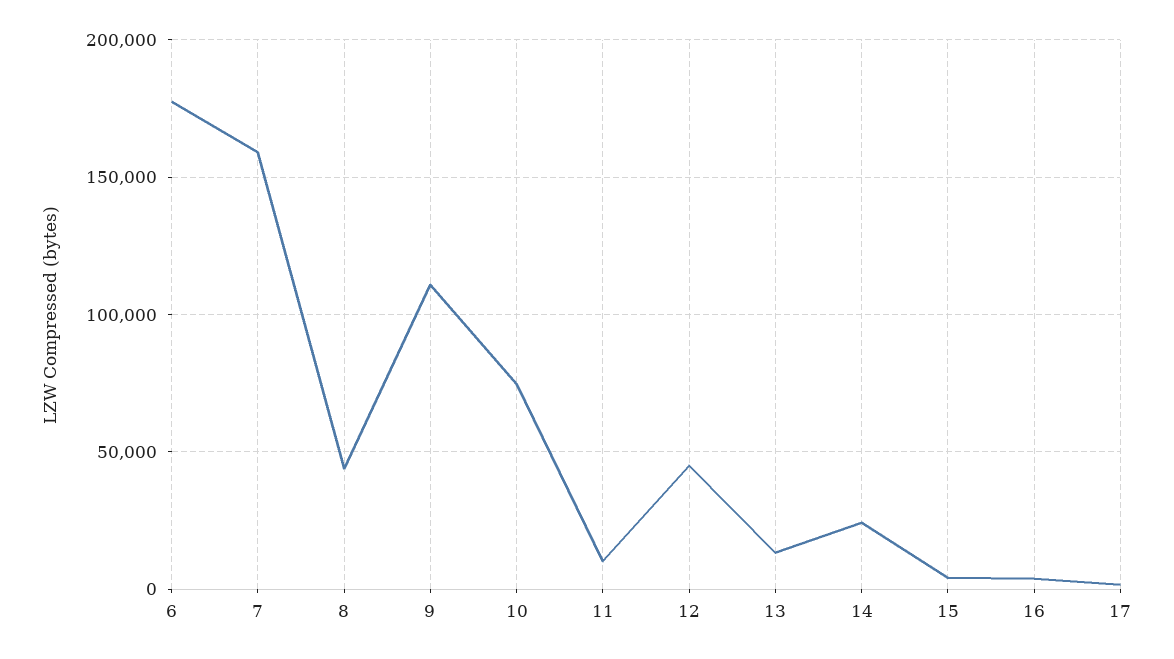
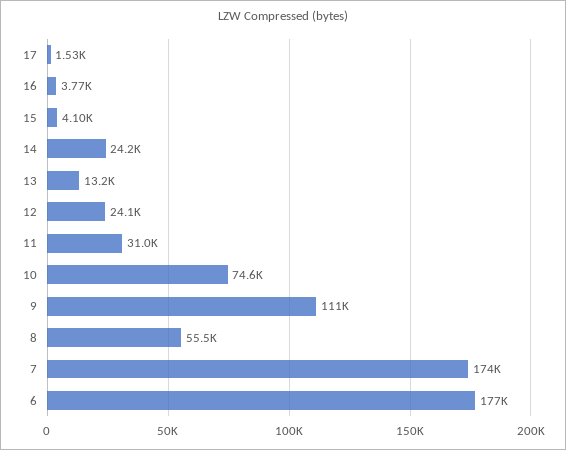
  {
    "6": 177000,
-   "7": 160000,
+   "7": 174000,
-   "8": 45000,
+   "8": 55500,
    "9": 111000,
    "10": 74600,
-   "11": 10000,
+   "11": 31000,
-   "12": 45000,
+   "12": 24100,
    "13": 13200,
    "14": 24200,
    "15": 4100,
    "16": 3770,
    "17": 1530
  }

